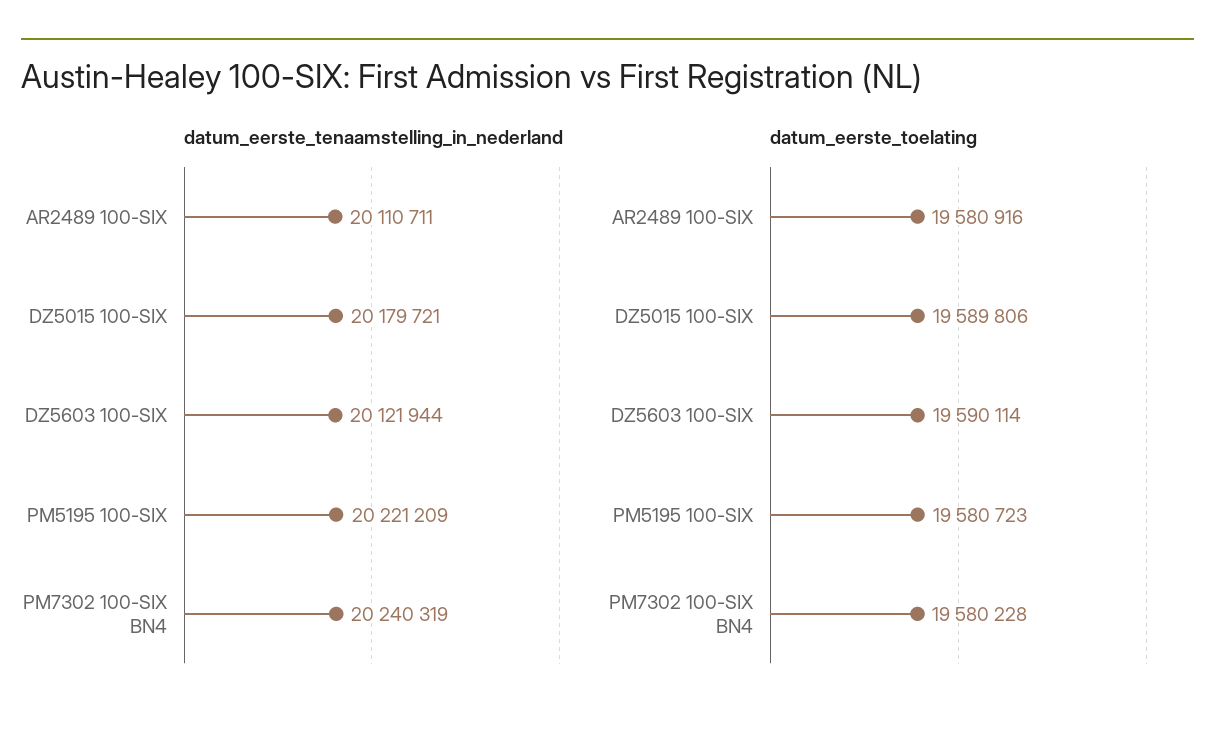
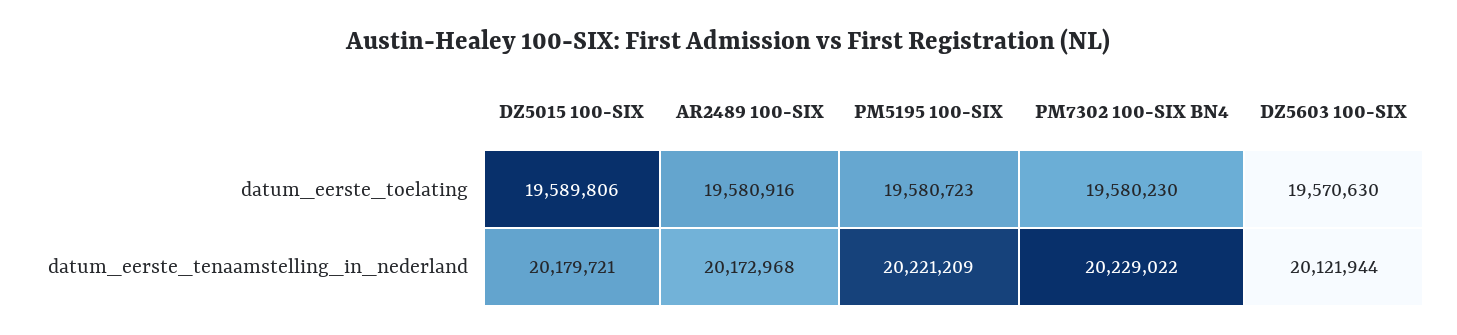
  {
    "datum_eerste_tenaamstelling_in_nederland": {
-     "AR2489 100-SIX": 20110711,
+     "AR2489 100-SIX": 20172968,
      "DZ5015 100-SIX": 20179721,
      "DZ5603 100-SIX": 20121944,
      "PM5195 100-SIX": 20221209,
-     "PM7302 100-SIX BN4": 20240319
+     "PM7302 100-SIX BN4": 20229022
    },
    "datum_eerste_toelating": {
      "AR2489 100-SIX": 19580916,
      "DZ5015 100-SIX": 19589806,
-     "DZ5603 100-SIX": 19590114,
+     "DZ5603 100-SIX": 19570630,
      "PM5195 100-SIX": 19580723,
-     "PM7302 100-SIX BN4": 19580228
+     "PM7302 100-SIX BN4": 19580230
    }
  }

